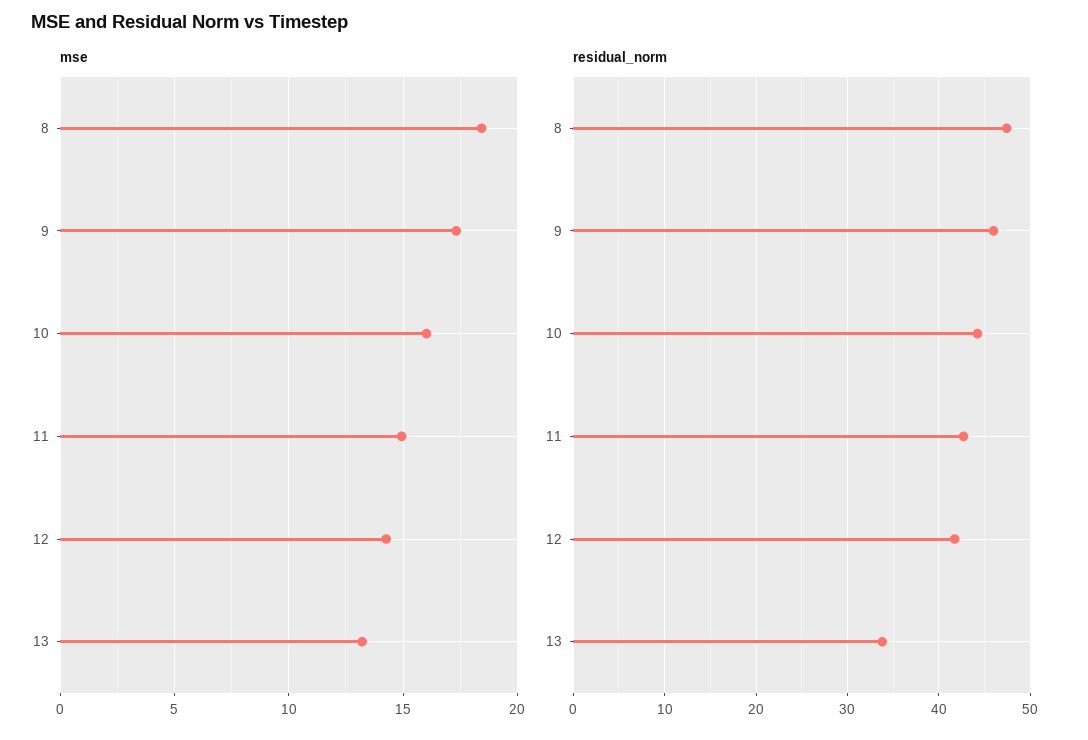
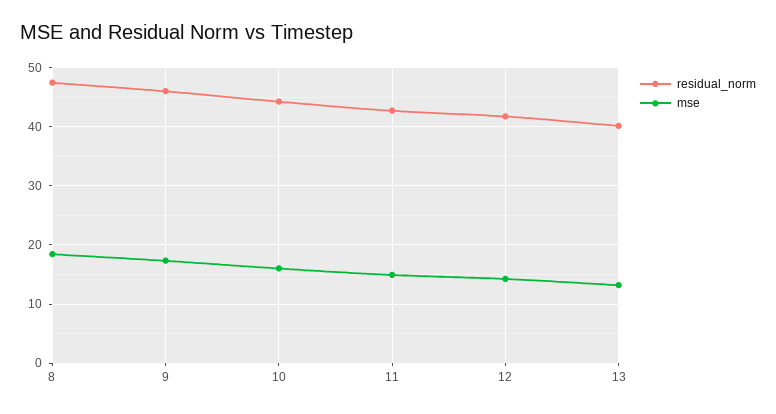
  {
    "mse": {
      "8": 18.5,
      "9": 17.5,
      "10": 16,
      "11": 15,
      "12": 14.5,
      "13": 13
    },
    "residual_norm": {
      "8": 47,
      "9": 46,
      "10": 44,
      "11": 43,
      "12": 42,
-     "13": 34
+     "13": 40
    }
  }

